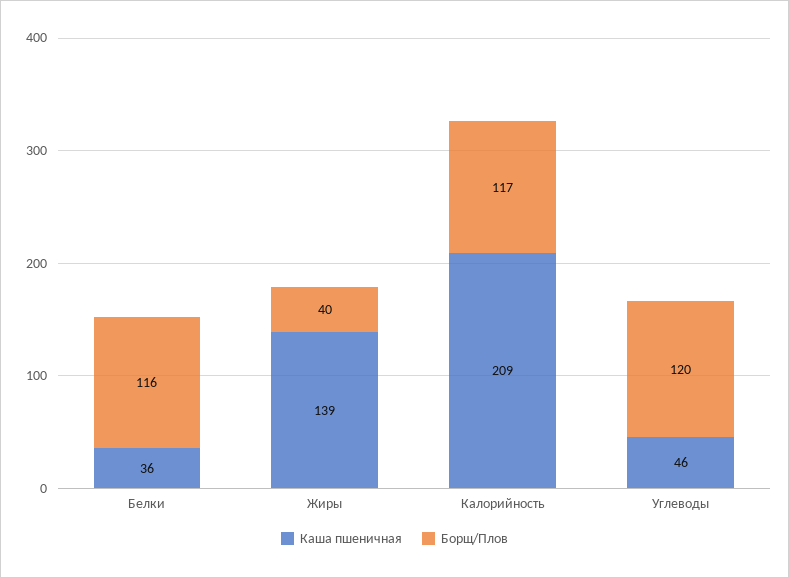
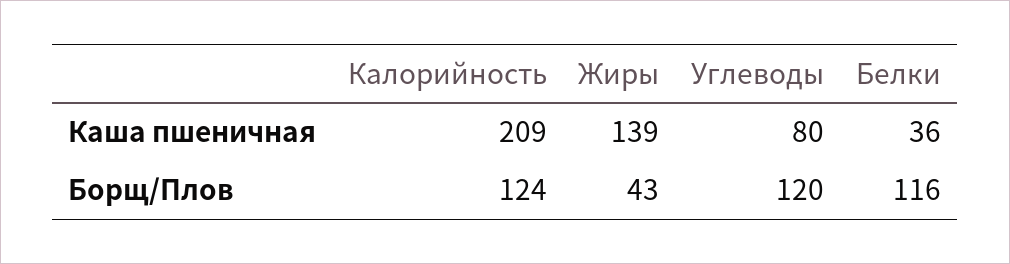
  {
    "Каша пшеничная": {
      "Белки": 36,
      "Жиры": 139,
      "Калорийность": 209,
-     "Углеводы": 46
+     "Углеводы": 80
    },
    "Борщ/Плов": {
      "Белки": 116,
-     "Жиры": 40,
+     "Жиры": 43,
-     "Калорийность": 117,
+     "Калорийность": 124,
      "Углеводы": 120
    }
  }

